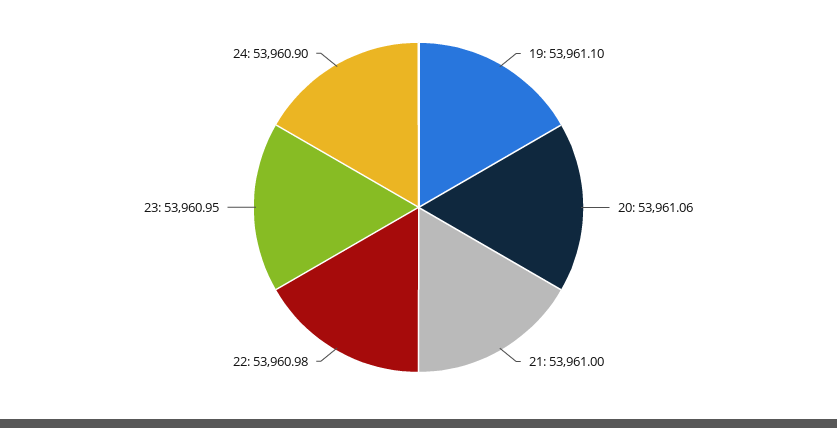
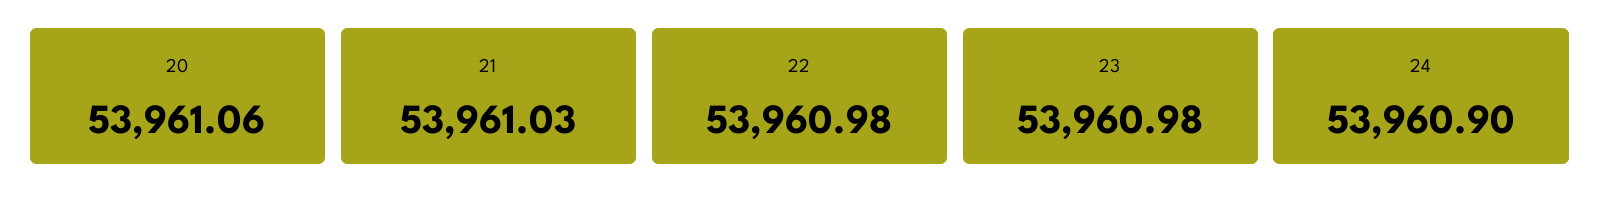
  {
-   "19": 53961.1,
    "20": 53961.06,
-   "21": 53961,
+   "21": 53961.03,
    "22": 53960.98,
-   "23": 53960.95,
+   "23": 53960.98,
    "24": 53960.9
  }

